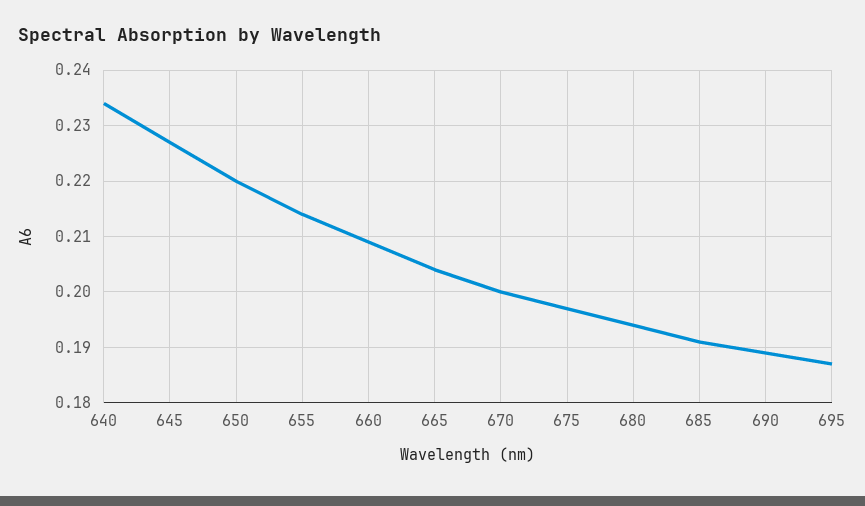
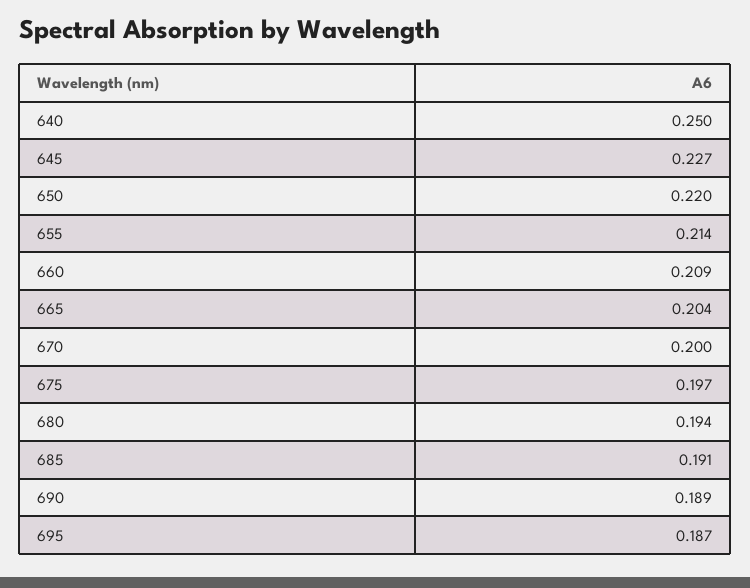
  {
-   "640": 0.235,
+   "640": 0.25,
    "645": 0.227,
    "650": 0.22,
    "655": 0.214,
    "660": 0.209,
    "665": 0.204,
    "670": 0.2,
    "675": 0.197,
    "680": 0.194,
    "685": 0.191,
    "690": 0.189,
    "695": 0.187
  }

